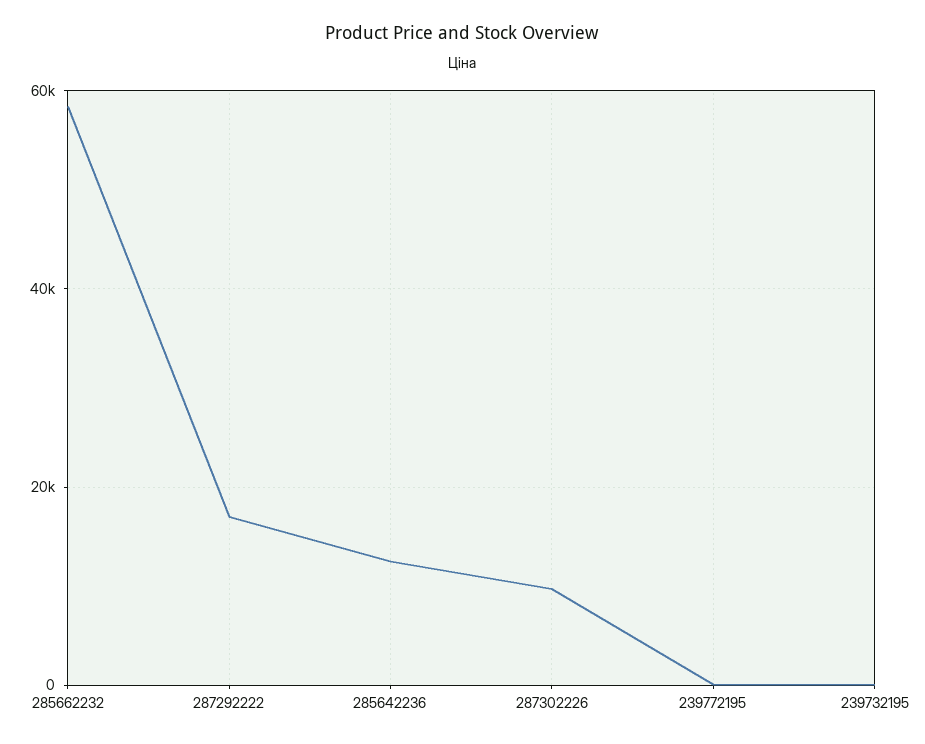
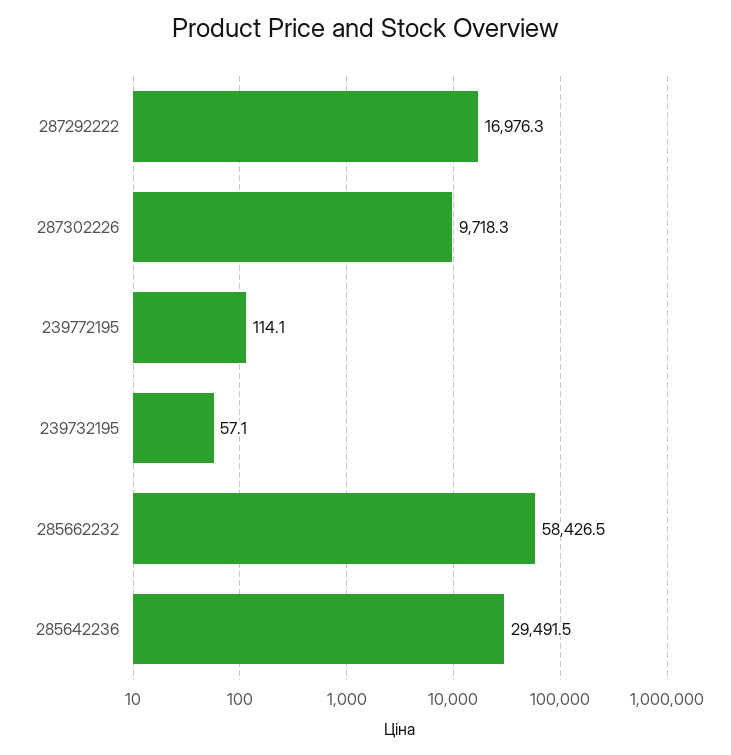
  {
    "285662232": 58426.5,
    "287292222": 16976.3,
-   "285642236": 12000,
+   "285642236": 29491.5,
    "287302226": 9718.3,
    "239772195": 114.1,
    "239732195": 57.1
  }

